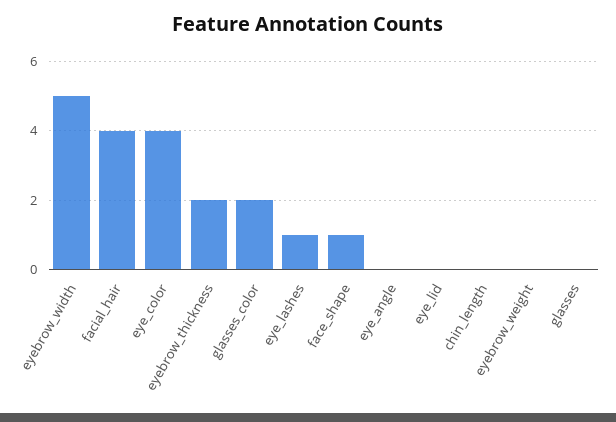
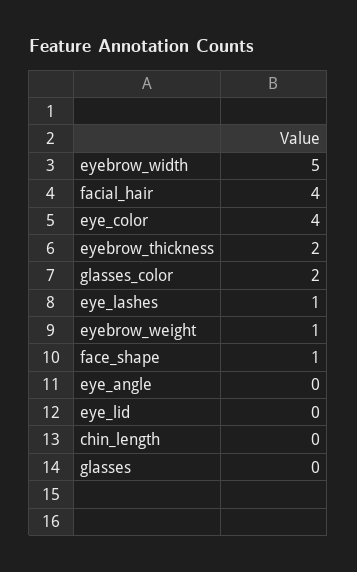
  {
    "eyebrow_width": 5,
    "facial_hair": 4,
    "eye_color": 4,
    "eyebrow_thickness": 2,
    "glasses_color": 2,
    "eye_lashes": 1,
    "face_shape": 1,
    "eye_angle": 0,
    "eye_lid": 0,
    "chin_length": 0,
-   "eyebrow_weight": 0,
+   "eyebrow_weight": 1,
    "glasses": 0
  }

